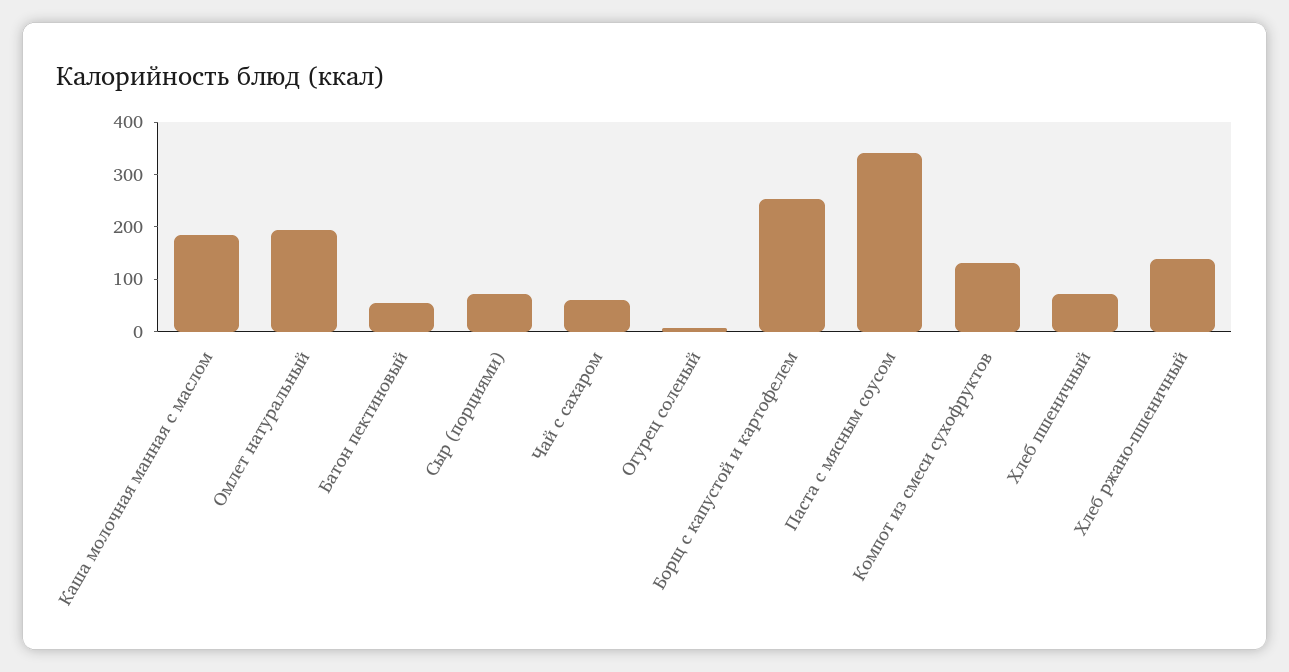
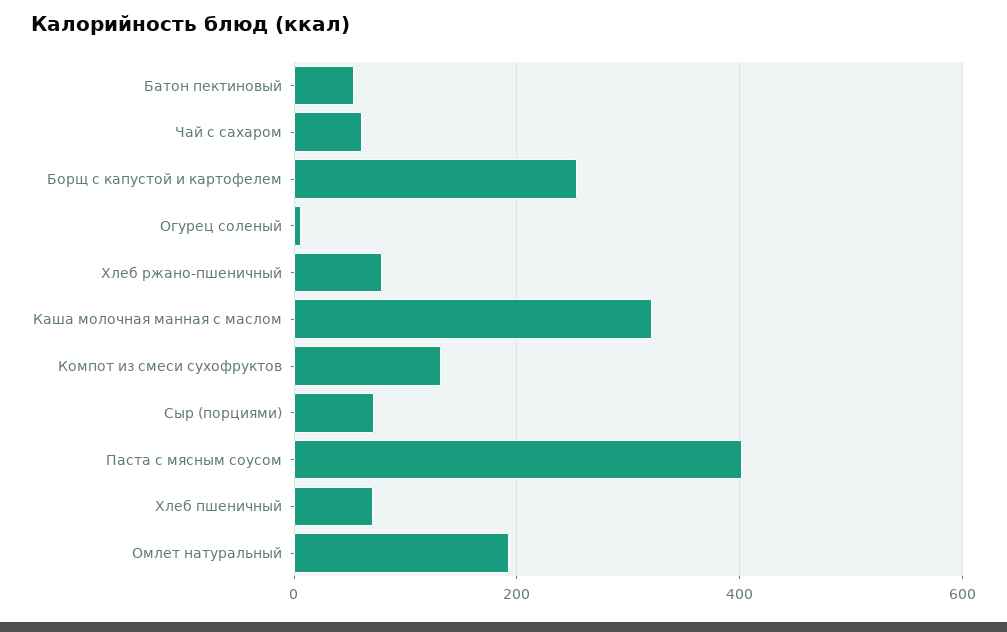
  {
-   "Каша молочная манная с маслом": 180,
+   "Каша молочная манная с маслом": 320,
    "Омлет натуральный": 200,
    "Батон пектиновый": 60,
    "Сыр (порциями)": 80,
    "Чай с сахаром": 60,
    "Огурец соленый": 0,
    "Борщ с капустой и картофелем": 260,
-   "Паста с мясным соусом": 340,
+   "Паста с мясным соусом": 400,
    "Компот из смеси сухофруктов": 140,
    "Хлеб пшеничный": 80,
-   "Хлеб ржано-пшеничный": 140
+   "Хлеб ржано-пшеничный": 80
  }

